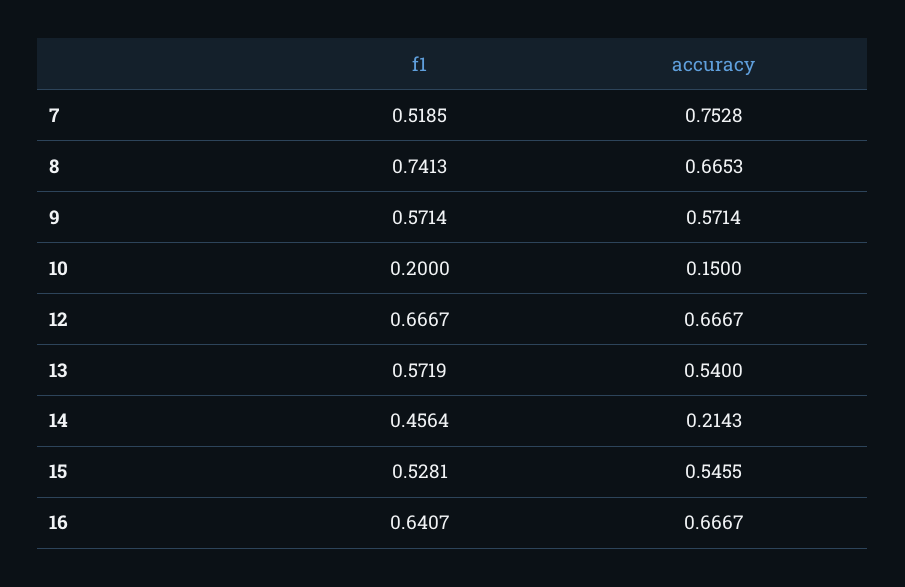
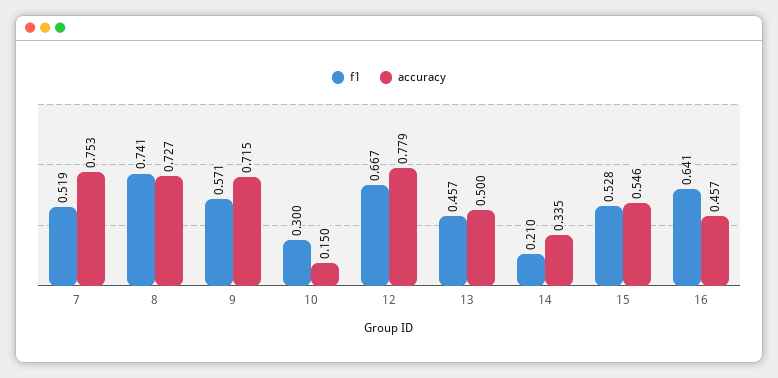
  {
    "f1": {
      "7": 0.5185,
      "8": 0.7413,
      "9": 0.5714,
-     "10": 0.2,
+     "10": 0.3,
      "12": 0.6667,
-     "13": 0.5719,
+     "13": 0.457,
-     "14": 0.4564,
+     "14": 0.21,
      "15": 0.5281,
      "16": 0.6407
    },
    "accuracy": {
      "7": 0.7528,
-     "8": 0.6653,
+     "8": 0.727,
-     "9": 0.5714,
+     "9": 0.715,
      "10": 0.15,
-     "12": 0.6667,
+     "12": 0.779,
-     "13": 0.54,
+     "13": 0.5,
-     "14": 0.2143,
+     "14": 0.335,
      "15": 0.5455,
-     "16": 0.6667
+     "16": 0.457
    }
  }

